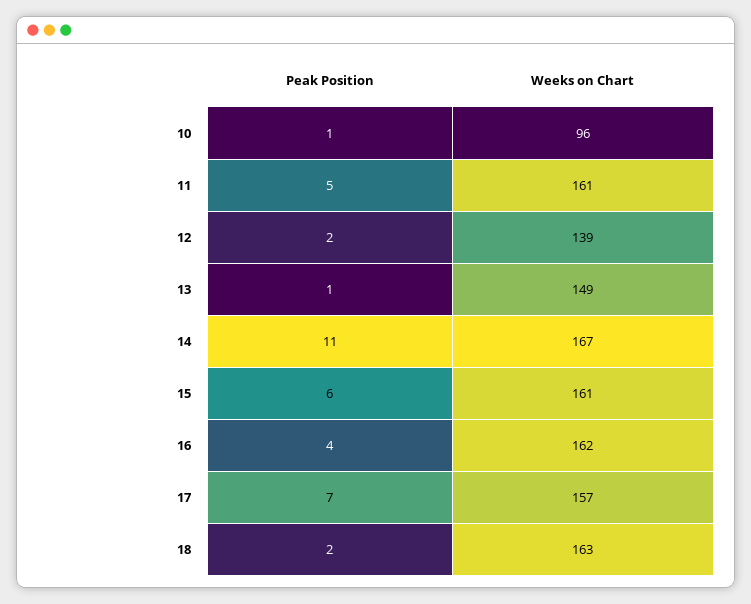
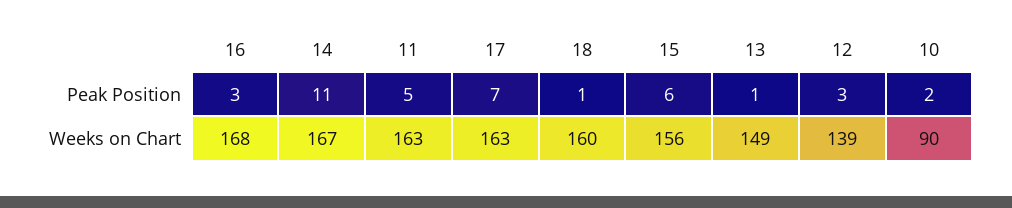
  {
    "Peak Position": {
-     "10": 1,
+     "10": 2,
      "11": 5,
-     "12": 2,
+     "12": 3,
      "13": 1,
      "14": 11,
      "15": 6,
-     "16": 4,
+     "16": 3,
      "17": 7,
-     "18": 2
+     "18": 1
    },
    "Weeks on Chart": {
-     "10": 96,
+     "10": 90,
-     "11": 161,
+     "11": 163,
      "12": 139,
      "13": 149,
      "14": 167,
-     "15": 161,
+     "15": 156,
-     "16": 162,
+     "16": 168,
-     "17": 157,
+     "17": 163,
-     "18": 163
+     "18": 160
    }
  }

